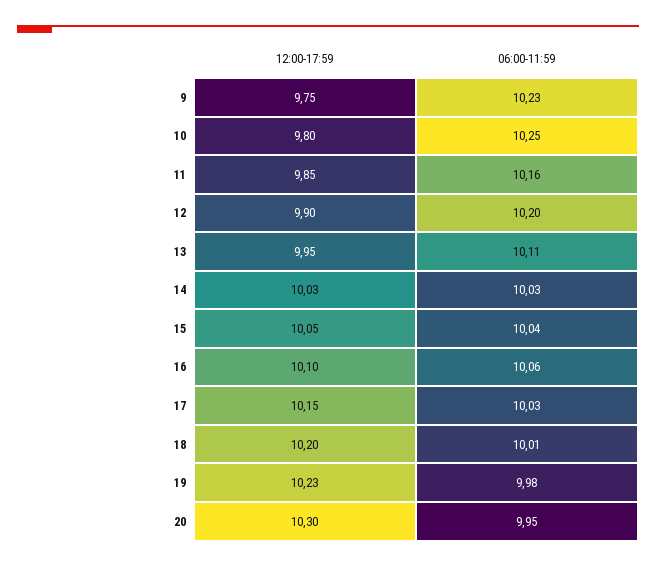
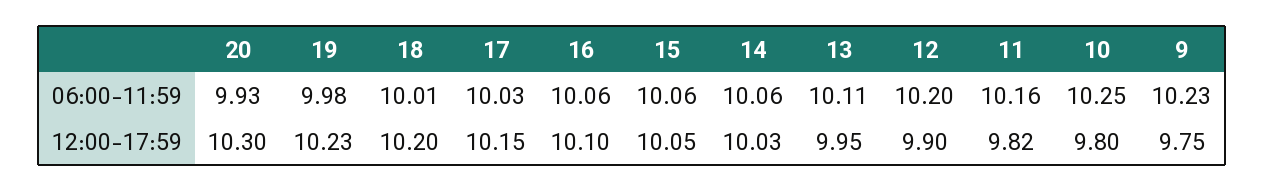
  {
    "12:00-17:59": {
      "9": 9.75,
      "10": 9.8,
-     "11": 9.85,
+     "11": 9.82,
      "12": 9.9,
      "13": 9.95,
      "14": 10.03,
      "15": 10.05,
      "16": 10.1,
      "17": 10.15,
      "18": 10.2,
      "19": 10.23,
      "20": 10.3
    },
    "06:00-11:59": {
      "9": 10.23,
      "10": 10.25,
      "11": 10.16,
      "12": 10.2,
      "13": 10.11,
-     "14": 10.03,
+     "14": 10.06,
-     "15": 10.04,
+     "15": 10.06,
      "16": 10.06,
      "17": 10.03,
      "18": 10.01,
      "19": 9.98,
-     "20": 9.95
+     "20": 9.93
    }
  }

